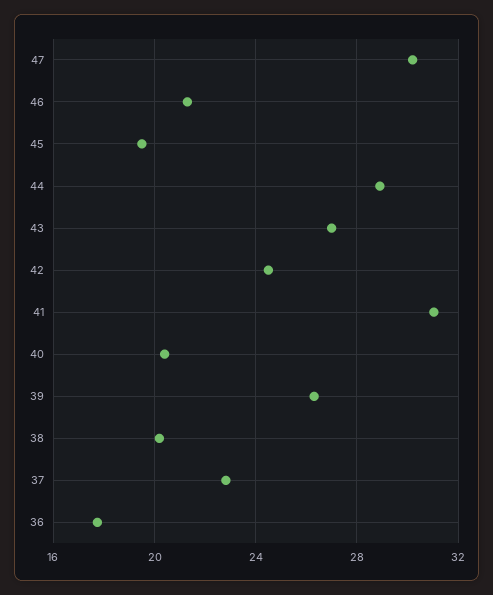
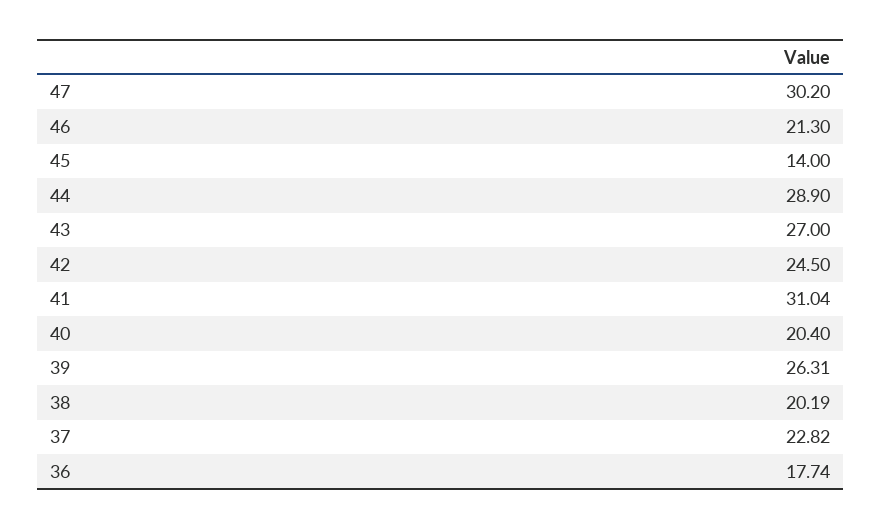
  {
    "47": 30.2,
    "46": 21.3,
-   "45": 19.5,
+   "45": 14,
    "44": 28.9,
    "43": 27,
    "42": 24.5,
    "41": 31.04,
    "40": 20.4,
    "39": 26.31,
    "38": 20.19,
    "37": 22.82,
    "36": 17.74
  }

